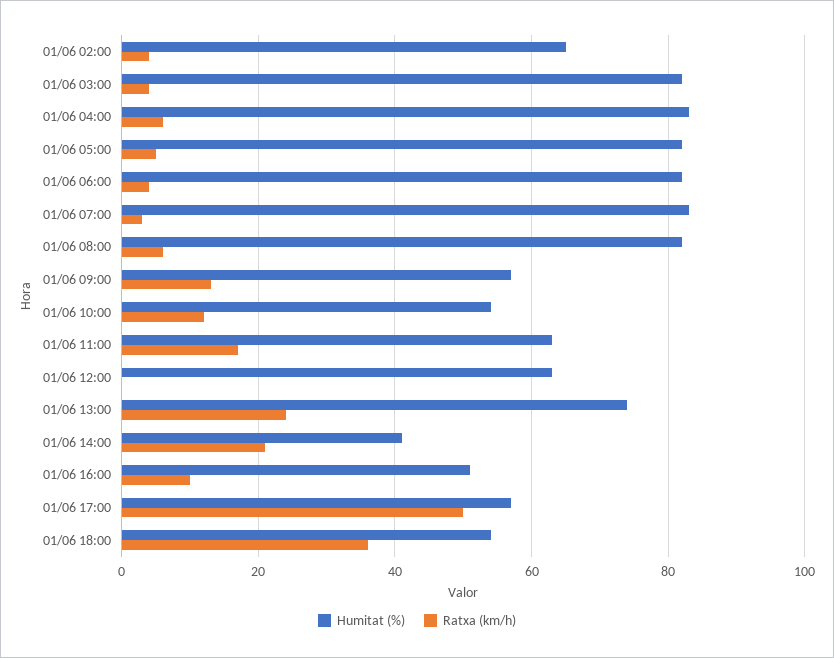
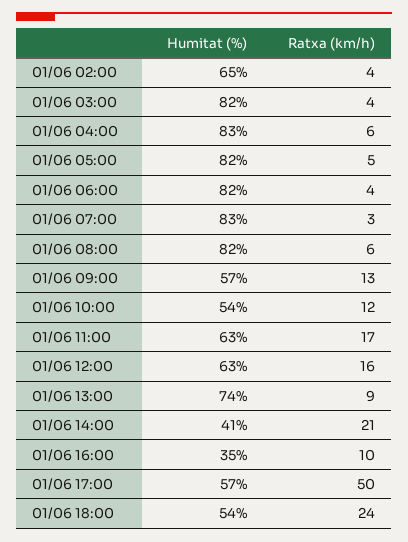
  {
    "Humitat (%)": {
      "01/06 02:00": 65,
      "01/06 03:00": 82,
      "01/06 04:00": 83,
      "01/06 05:00": 82,
      "01/06 06:00": 82,
      "01/06 07:00": 83,
      "01/06 08:00": 82,
      "01/06 09:00": 57,
      "01/06 10:00": 54,
      "01/06 11:00": 63,
      "01/06 12:00": 63,
      "01/06 13:00": 74,
      "01/06 14:00": 41,
-     "01/06 16:00": 50,
+     "01/06 16:00": 35,
      "01/06 17:00": 57,
      "01/06 18:00": 54
    },
    "Ratxa (km/h)": {
      "01/06 02:00": 4,
      "01/06 03:00": 4,
      "01/06 04:00": 6,
      "01/06 05:00": 5,
      "01/06 06:00": 4,
      "01/06 07:00": 3,
      "01/06 08:00": 6,
      "01/06 09:00": 13,
      "01/06 10:00": 12,
      "01/06 11:00": 17,
-     "01/06 12:00": 0,
+     "01/06 12:00": 16,
-     "01/06 13:00": 25,
+     "01/06 13:00": 9,
      "01/06 14:00": 21,
      "01/06 16:00": 10,
      "01/06 17:00": 50,
-     "01/06 18:00": 35
+     "01/06 18:00": 24
    }
  }

